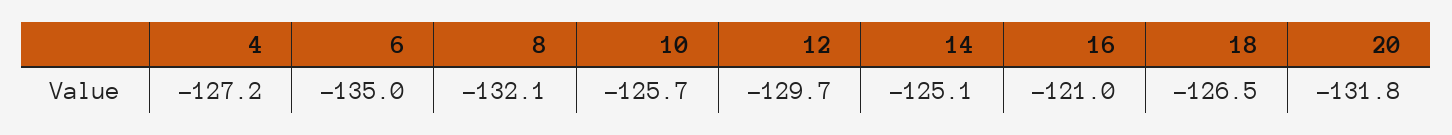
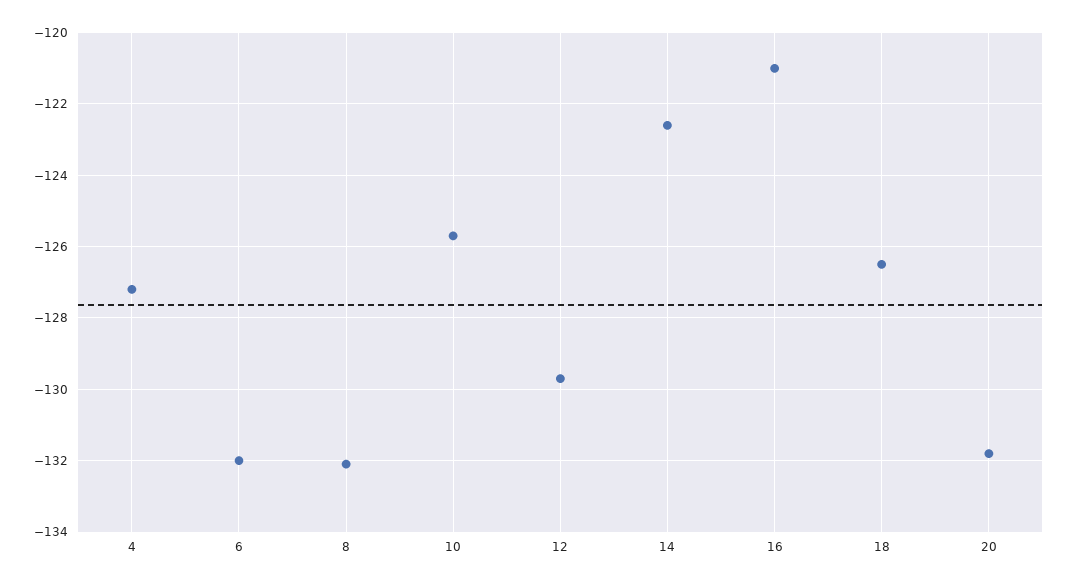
  {
    "4": -127.2,
-   "6": -135,
+   "6": -132,
    "8": -132.1,
    "10": -125.7,
    "12": -129.7,
-   "14": -125.1,
+   "14": -122.5,
    "16": -121,
    "18": -126.5,
    "20": -131.8
  }

